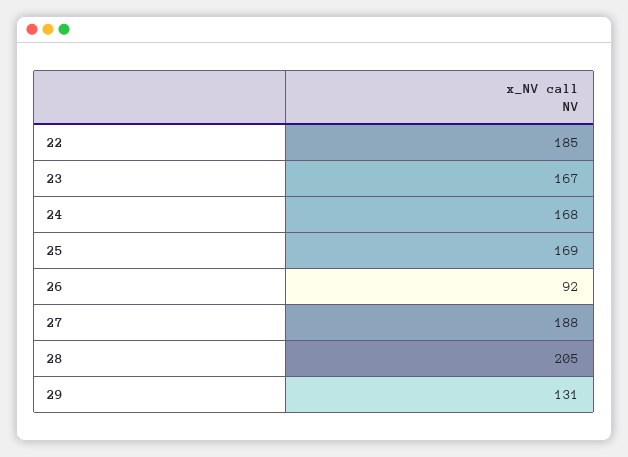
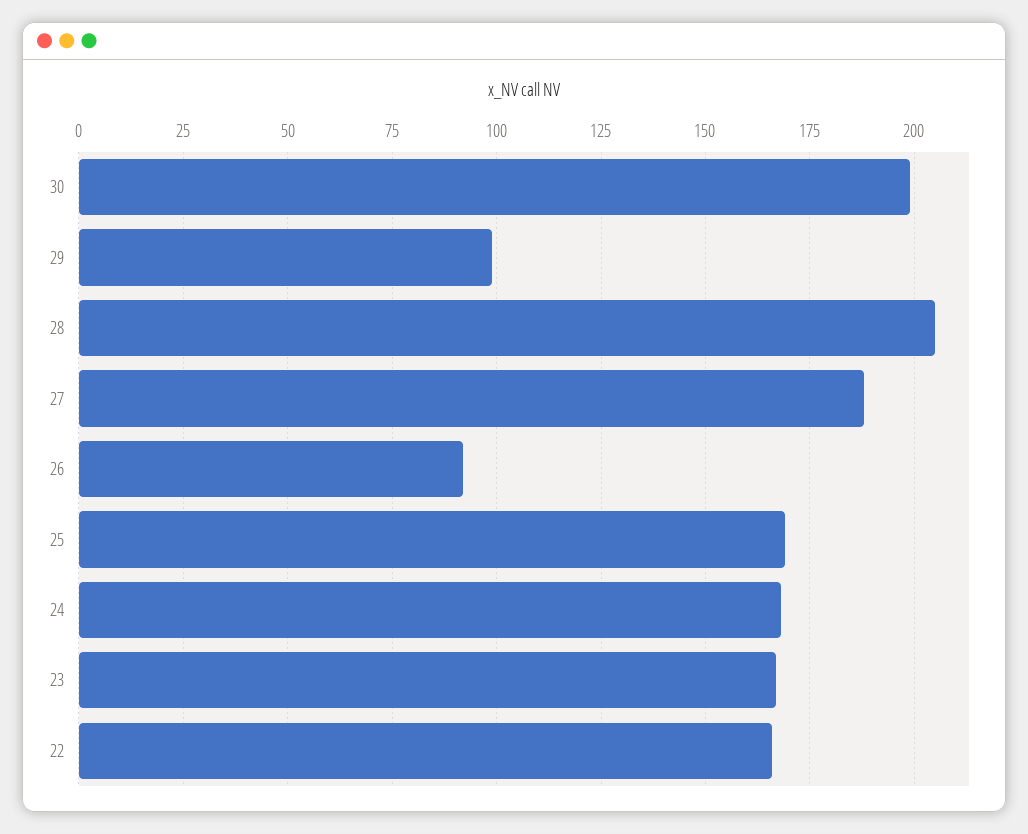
  {
-   "22": 185,
+   "22": 165,
    "23": 167,
    "24": 168,
    "25": 169,
    "26": 92,
    "27": 188,
    "28": 205,
-   "29": 131
+   "29": 100,
+   "30": 200
  }

